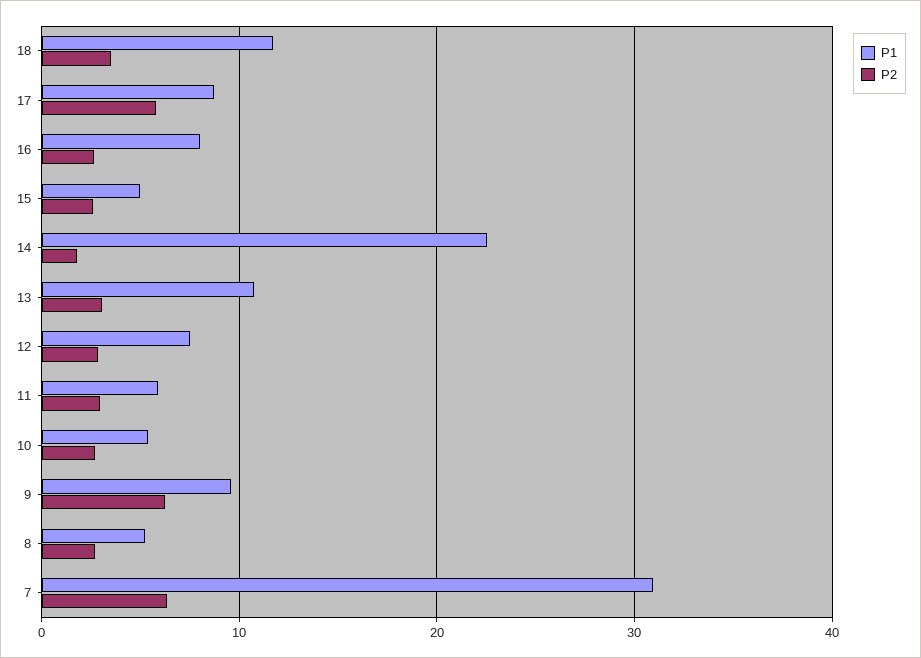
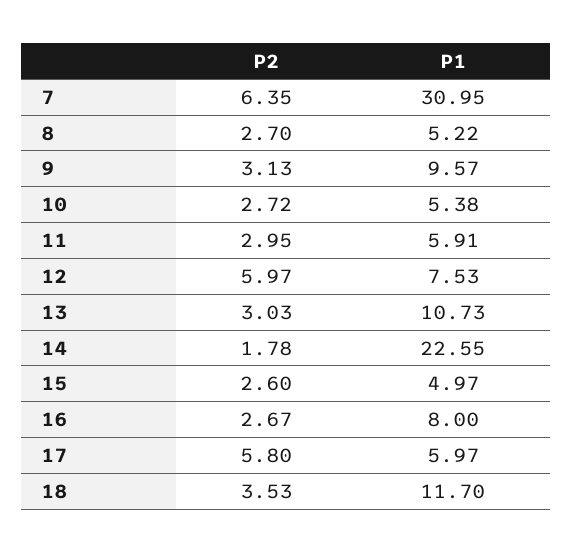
  {
    "P1": {
      "18": 11.7,
-     "17": 9,
+     "17": 5.97,
      "16": 8,
      "15": 4.97,
      "14": 22.55,
      "13": 10.73,
      "12": 7.53,
      "11": 5.91,
      "10": 5.38,
      "9": 9.57,
      "8": 5.22,
      "7": 30.95
    },
    "P2": {
      "18": 3.53,
      "17": 5.8,
      "16": 2.67,
      "15": 2.6,
      "14": 1.78,
      "13": 3.03,
-     "12": 3,
+     "12": 5.97,
      "11": 2.95,
      "10": 2.72,
-     "9": 6,
+     "9": 3.13,
      "8": 2.7,
      "7": 6.35
    }
  }

